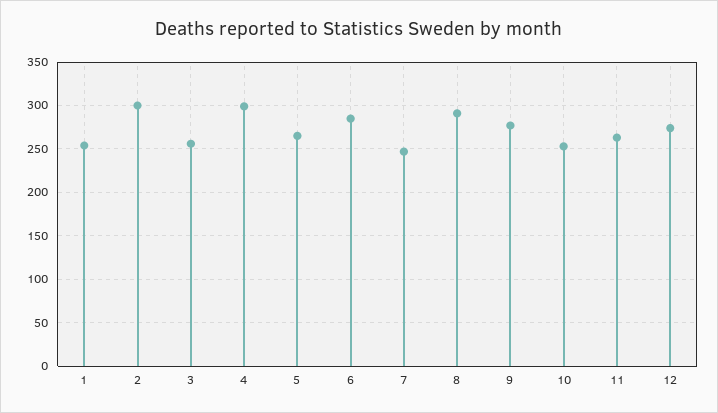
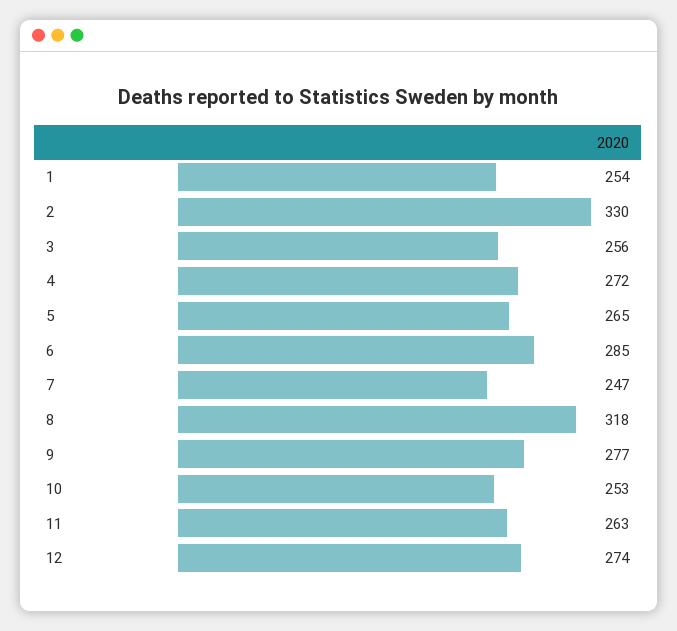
  {
    "1": 254,
-   "2": 300,
+   "2": 330,
    "3": 256,
-   "4": 300,
+   "4": 272,
    "5": 265,
    "6": 285,
    "7": 247,
-   "8": 290,
+   "8": 318,
    "9": 277,
    "10": 253,
    "11": 263,
    "12": 274
  }

